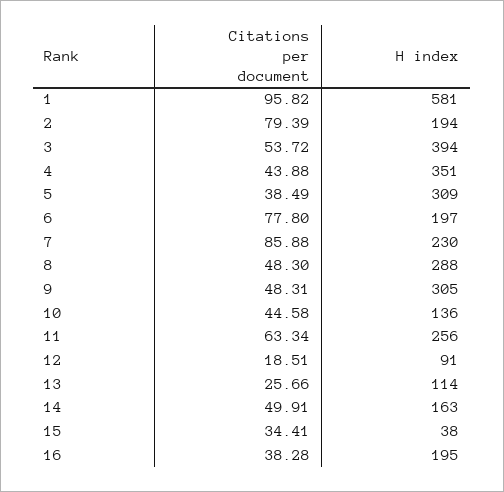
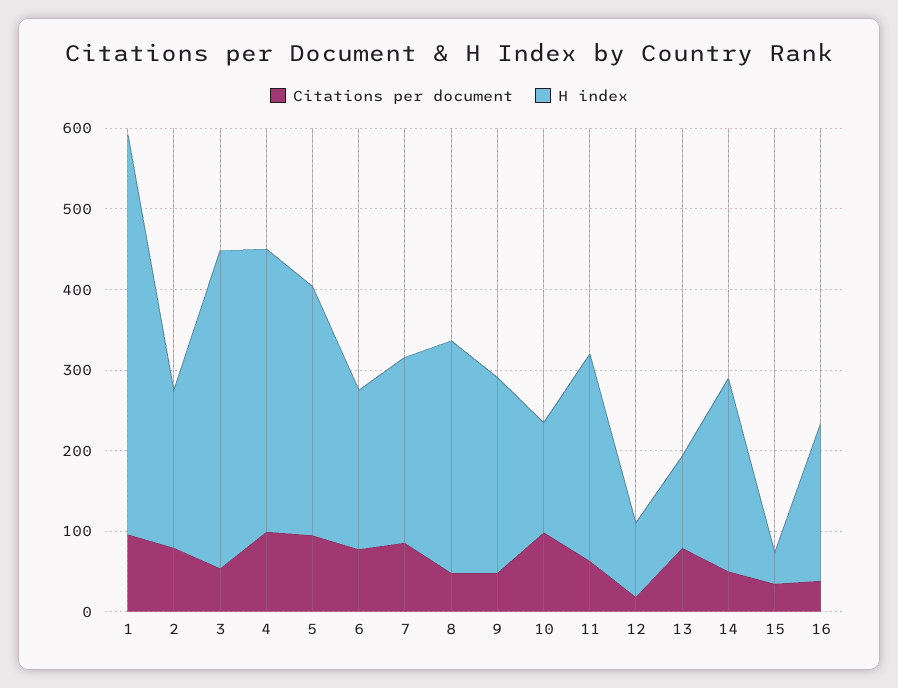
  {
    "Citations per document": {
      "1": 95.82,
      "2": 79.39,
      "3": 53.72,
-     "4": 43.88,
+     "4": 100,
-     "5": 38.49,
+     "5": 100,
      "6": 77.8,
      "7": 85.88,
      "8": 48.3,
      "9": 48.31,
-     "10": 44.58,
+     "10": 100,
      "11": 63.34,
      "12": 18.51,
-     "13": 25.66,
+     "13": 80,
      "14": 49.91,
      "15": 34.41,
      "16": 38.28
    },
    "H index": {
-     "1": 581,
+     "1": 500,
      "2": 194,
      "3": 394,
      "4": 351,
      "5": 309,
      "6": 197,
      "7": 230,
      "8": 288,
-     "9": 305,
+     "9": 240,
      "10": 136,
      "11": 256,
      "12": 91,
      "13": 114,
-     "14": 163,
+     "14": 240,
      "15": 38,
      "16": 195
    }
  }

